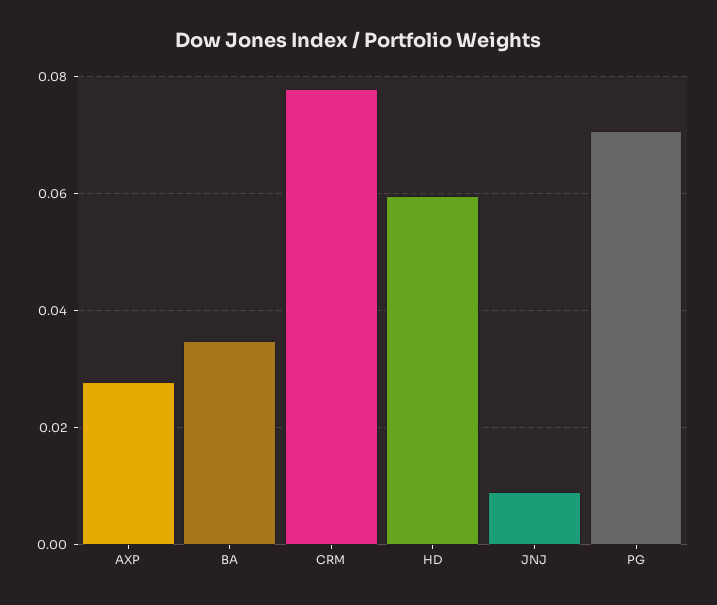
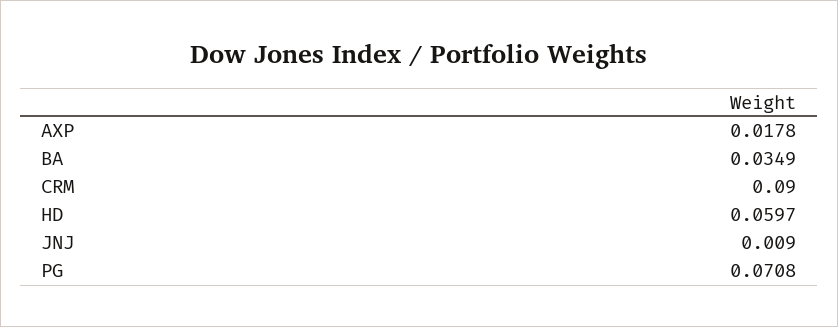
  {
-   "AXP": 0.028,
+   "AXP": 0.0178,
    "BA": 0.0349,
-   "CRM": 0.078,
+   "CRM": 0.09,
    "HD": 0.0597,
    "JNJ": 0.009,
    "PG": 0.0708
  }

